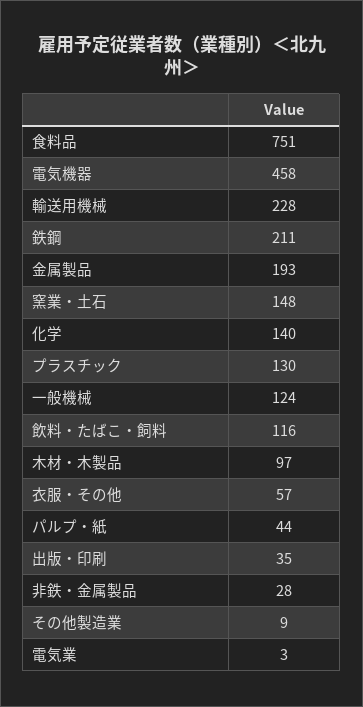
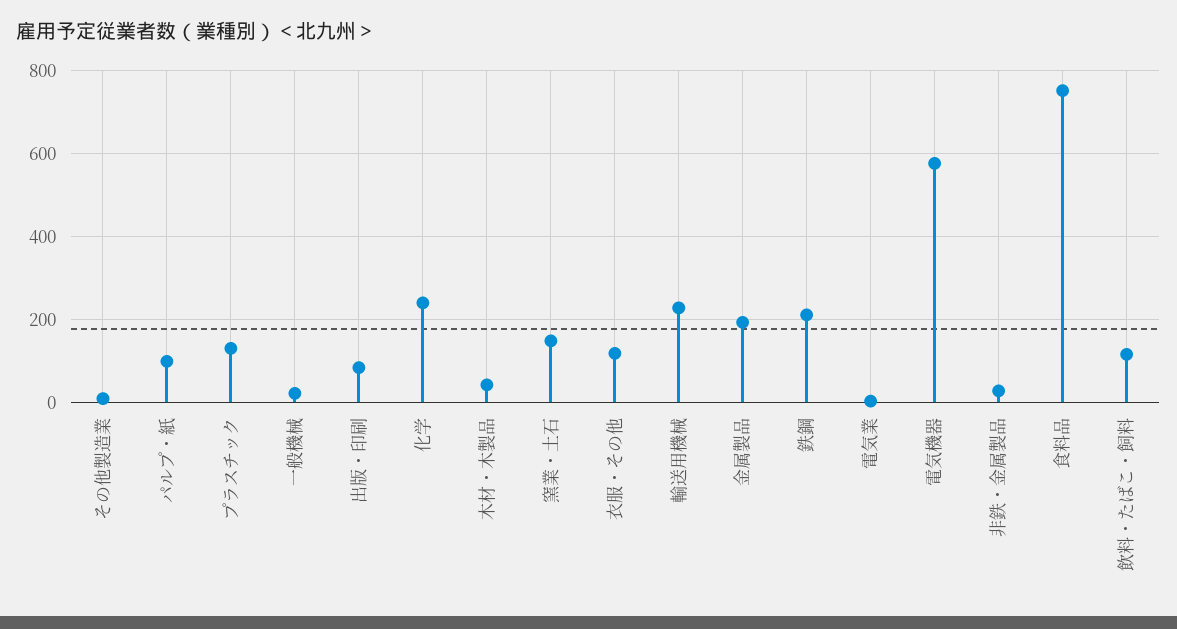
  {
    "食料品": 751,
-   "電気機器": 458,
+   "電気機器": 580,
    "輸送用機械": 228,
    "鉄鋼": 211,
    "金属製品": 193,
    "窯業・土石": 148,
-   "化学": 140,
+   "化学": 240,
    "プラスチック": 130,
-   "一般機械": 124,
+   "一般機械": 20,
    "飲料・たばこ・飼料": 116,
-   "木材・木製品": 97,
+   "木材・木製品": 40,
-   "衣服・その他": 57,
+   "衣服・その他": 120,
-   "パルプ・紙": 44,
+   "パルプ・紙": 100,
-   "出版・印刷": 35,
+   "出版・印刷": 80,
    "非鉄・金属製品": 28,
    "その他製造業": 9,
    "電気業": 3
  }

